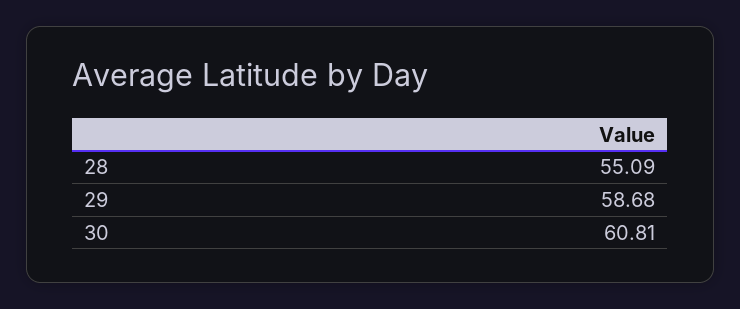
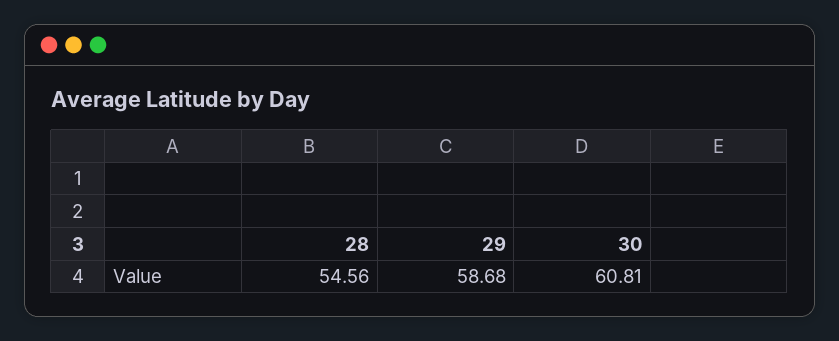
  {
-   "28": 55.09,
+   "28": 54.56,
    "29": 58.68,
    "30": 60.81
  }

